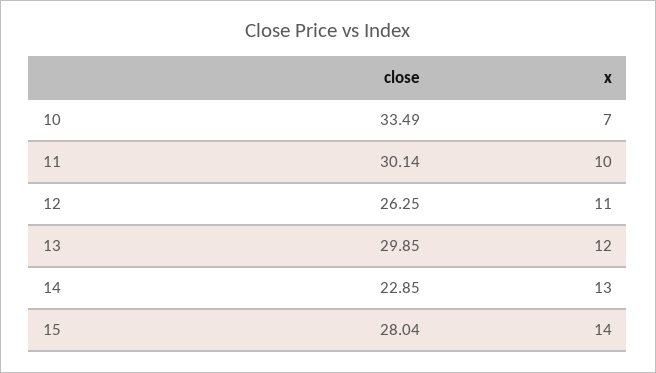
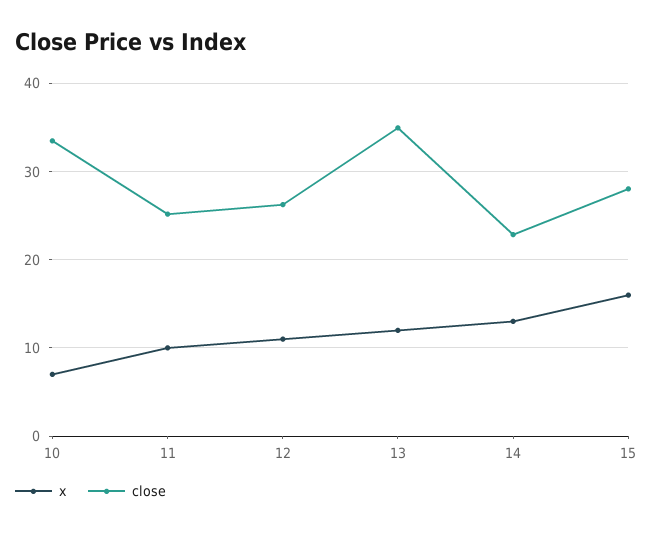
  {
    "close": {
      "10": 33.49,
-     "11": 30.14,
+     "11": 25,
      "12": 26.25,
-     "13": 29.85,
+     "13": 35,
      "14": 22.85,
      "15": 28.04
    },
    "x": {
      "10": 7,
      "11": 10,
      "12": 11,
      "13": 12,
      "14": 13,
-     "15": 14
+     "15": 16
    }
  }

